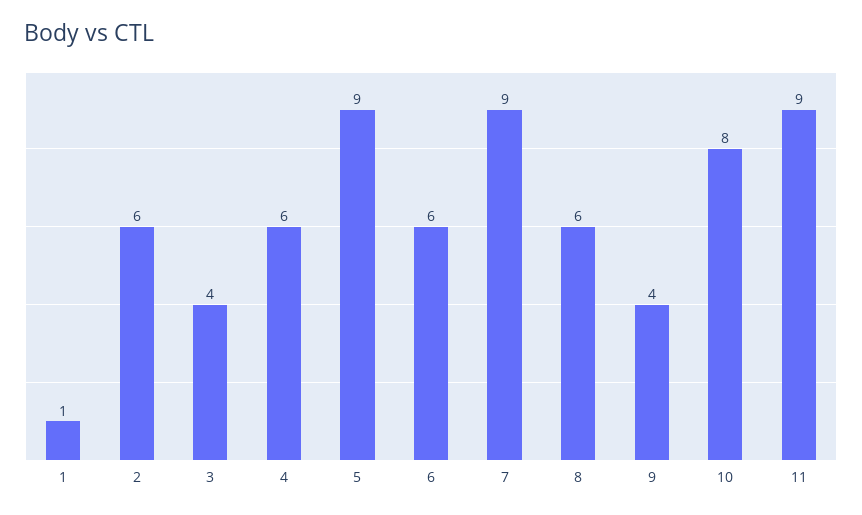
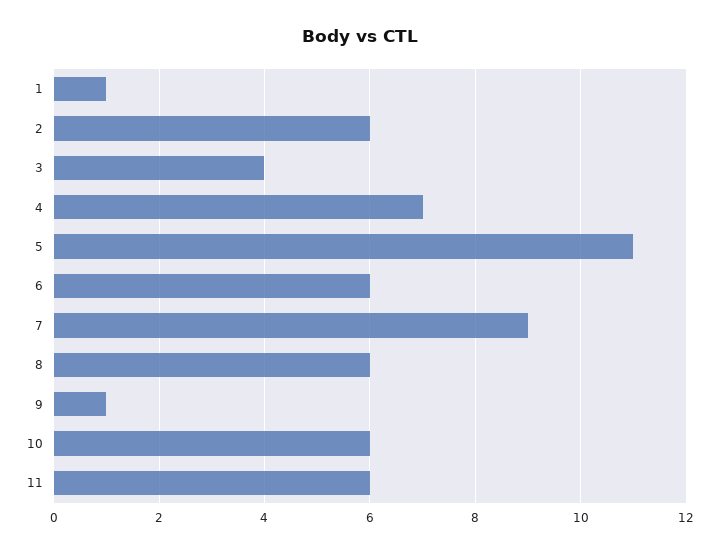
  {
    "1": 1,
    "2": 6,
    "3": 4,
-   "4": 6,
+   "4": 7,
-   "5": 9,
+   "5": 11,
    "6": 6,
    "7": 9,
    "8": 6,
-   "9": 4,
+   "9": 1,
-   "10": 8,
+   "10": 6,
-   "11": 9
+   "11": 6
  }

